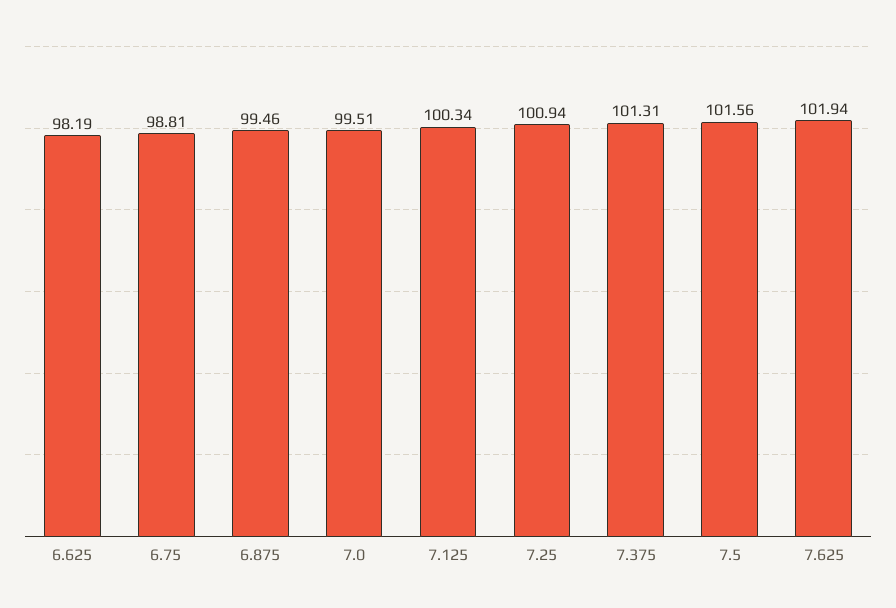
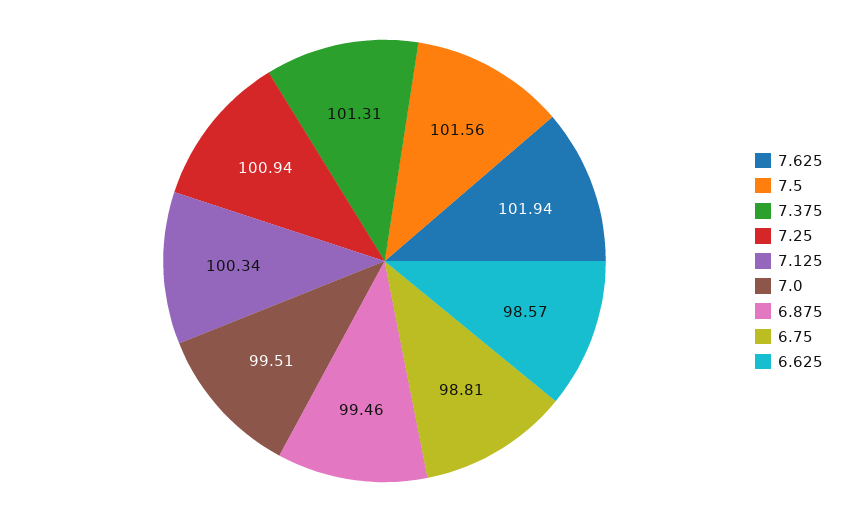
  {
-   "6.625": 98.19,
+   "6.625": 98.57,
    "6.75": 98.81,
    "6.875": 99.46,
    "7.0": 99.51,
    "7.125": 100.34,
    "7.25": 100.94,
    "7.375": 101.31,
    "7.5": 101.56,
    "7.625": 101.94
  }

